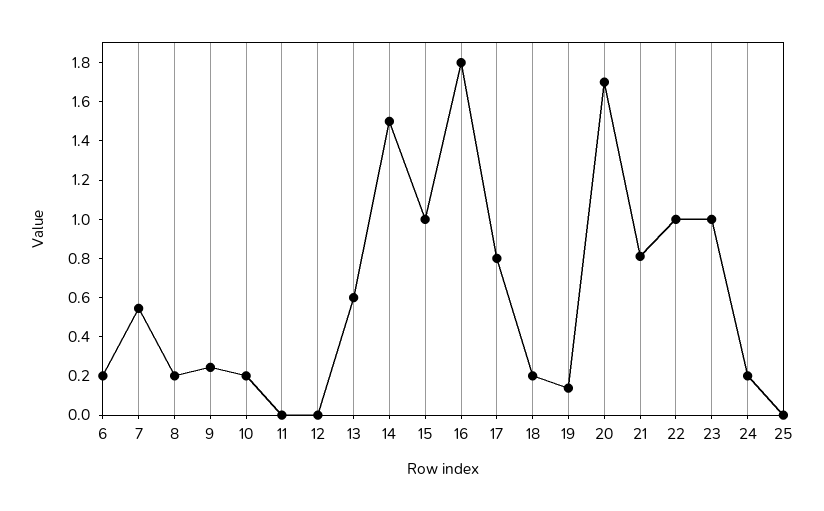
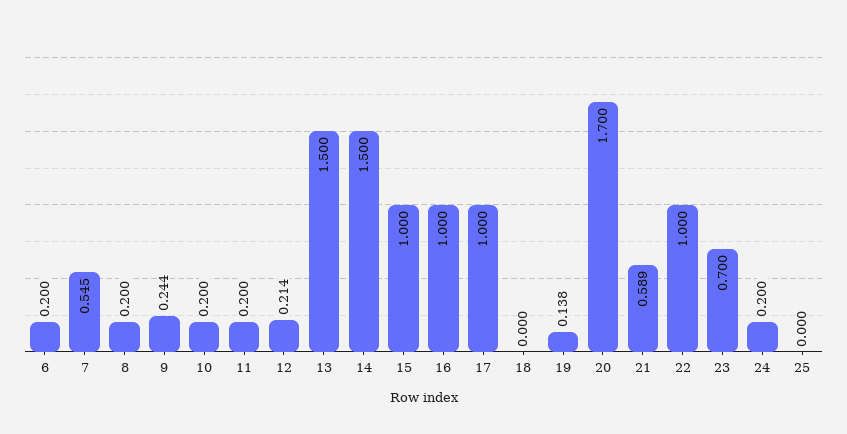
  {
    "6": 0.2,
    "7": 0.545,
    "8": 0.2,
    "9": 0.244,
    "10": 0.2,
-   "11": 0,
+   "11": 0.2,
-   "12": 0,
+   "12": 0.214,
-   "13": 0.6,
+   "13": 1.5,
    "14": 1.5,
    "15": 1,
-   "16": 1.8,
+   "16": 1,
-   "17": 0.8,
+   "17": 1,
-   "18": 0.2,
+   "18": 0,
    "19": 0.138,
    "20": 1.7,
-   "21": 0.8,
+   "21": 0.589,
    "22": 1,
-   "23": 1,
+   "23": 0.7,
    "24": 0.2,
    "25": 0
  }

